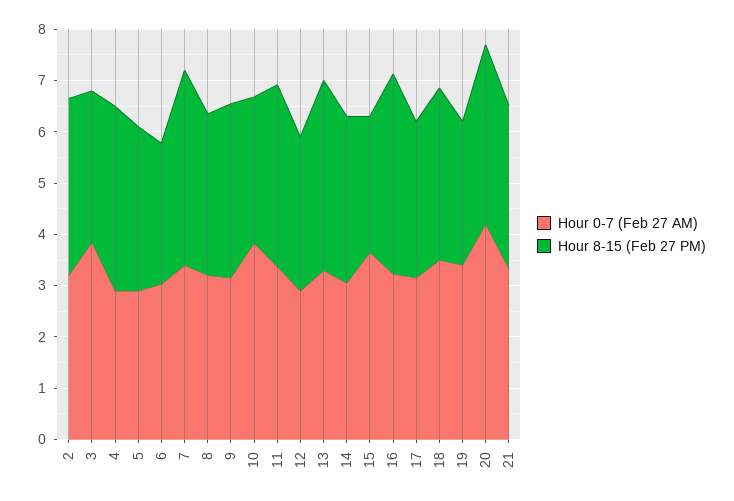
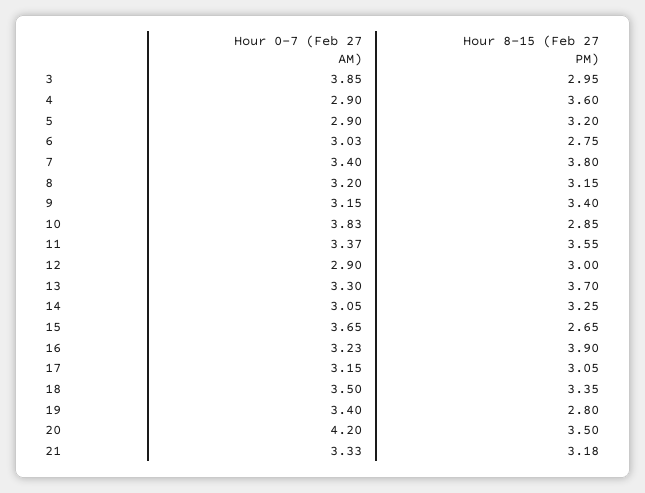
  {
    "Hour 0-7 (Feb 27 AM)": {
-     "2": 3.2,
      "3": 3.85,
      "4": 2.9,
      "5": 2.9,
      "6": 3.03,
      "7": 3.4,
      "8": 3.2,
      "9": 3.15,
      "10": 3.83,
      "11": 3.37,
      "12": 2.9,
      "13": 3.3,
      "14": 3.05,
      "15": 3.65,
      "16": 3.23,
      "17": 3.15,
      "18": 3.5,
      "19": 3.4,
      "20": 4.2,
      "21": 3.33
    },
    "Hour 8-15 (Feb 27 PM)": {
-     "2": 3.4,
      "3": 2.95,
      "4": 3.6,
      "5": 3.2,
      "6": 2.75,
      "7": 3.8,
      "8": 3.15,
      "9": 3.4,
      "10": 2.85,
      "11": 3.55,
      "12": 3,
      "13": 3.7,
      "14": 3.25,
      "15": 2.65,
      "16": 3.9,
      "17": 3.05,
      "18": 3.35,
      "19": 2.8,
      "20": 3.5,
      "21": 3.18
    }
  }

